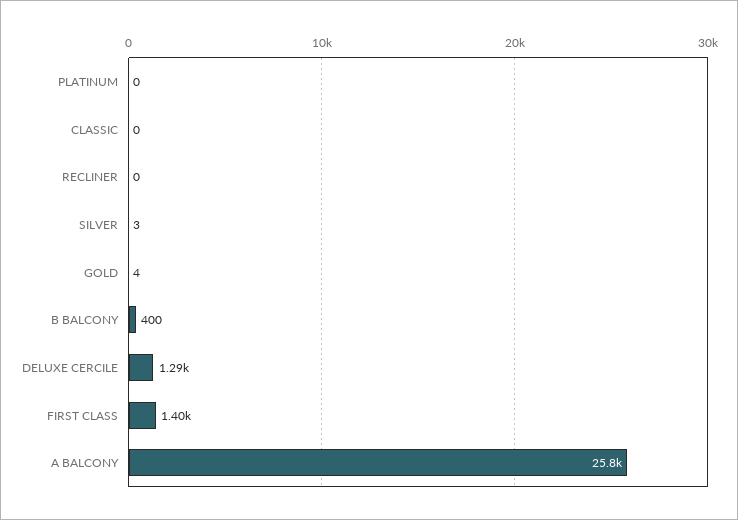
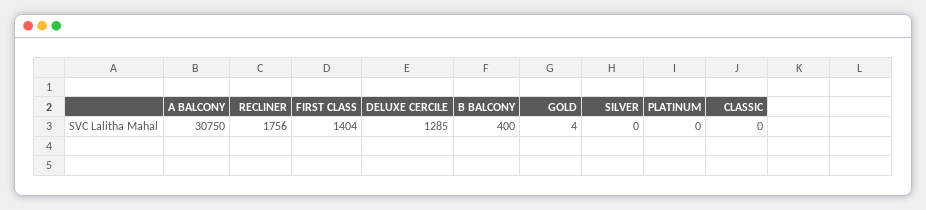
  {
    "PLATINUM": 0,
    "CLASSIC": 0,
-   "RECLINER": 0,
+   "RECLINER": 1756,
-   "SILVER": 3,
+   "SILVER": 0,
    "GOLD": 4,
    "B BALCONY": 400,
    "DELUXE CERCILE": 1285,
    "FIRST CLASS": 1404,
-   "A BALCONY": 25800
+   "A BALCONY": 30750
  }

